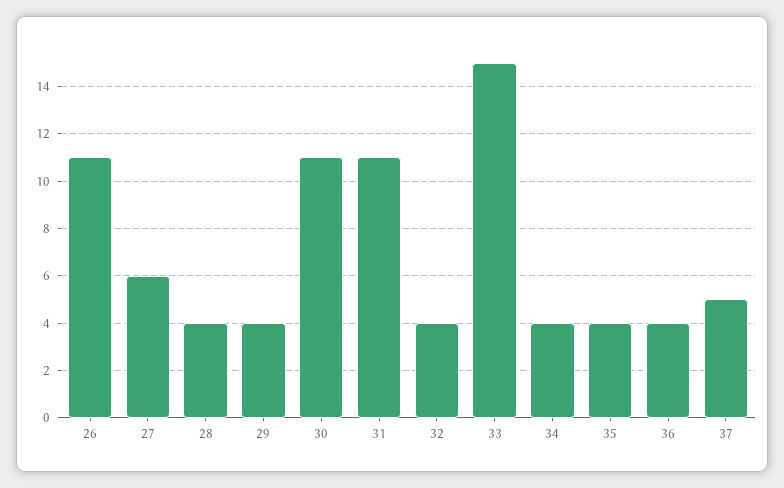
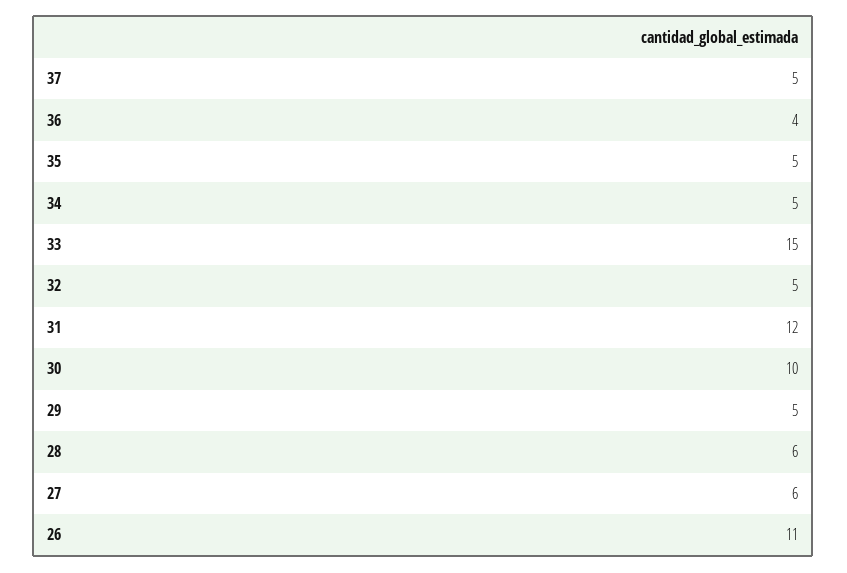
  {
    "26": 11,
    "27": 6,
-   "28": 4,
+   "28": 6,
-   "29": 4,
+   "29": 5,
-   "30": 11,
+   "30": 10,
-   "31": 11,
+   "31": 12,
-   "32": 4,
+   "32": 5,
    "33": 15,
-   "34": 4,
+   "34": 5,
-   "35": 4,
+   "35": 5,
    "36": 4,
    "37": 5
  }

